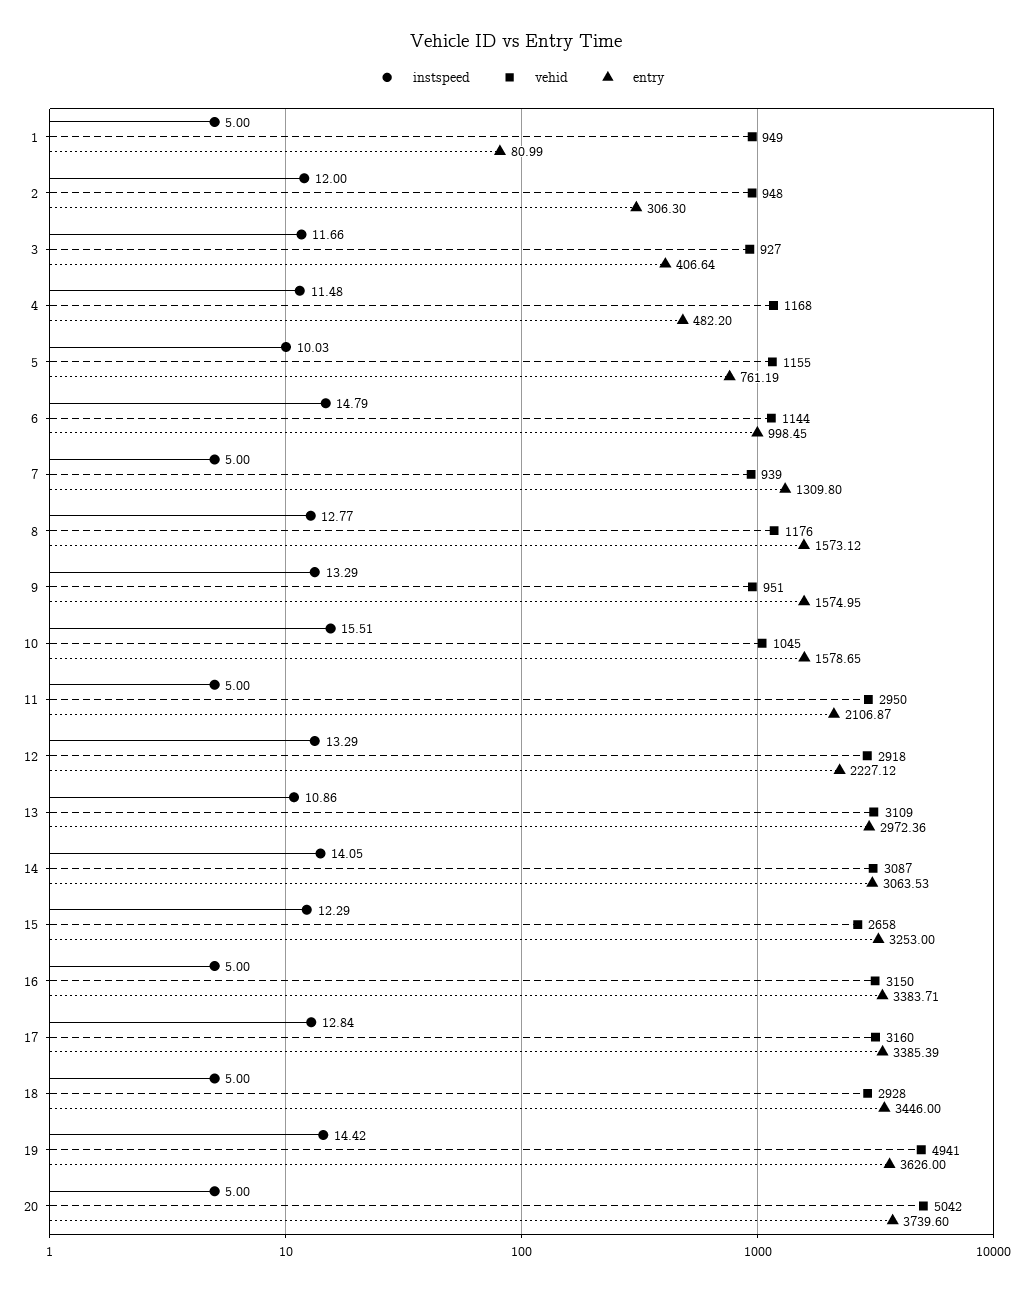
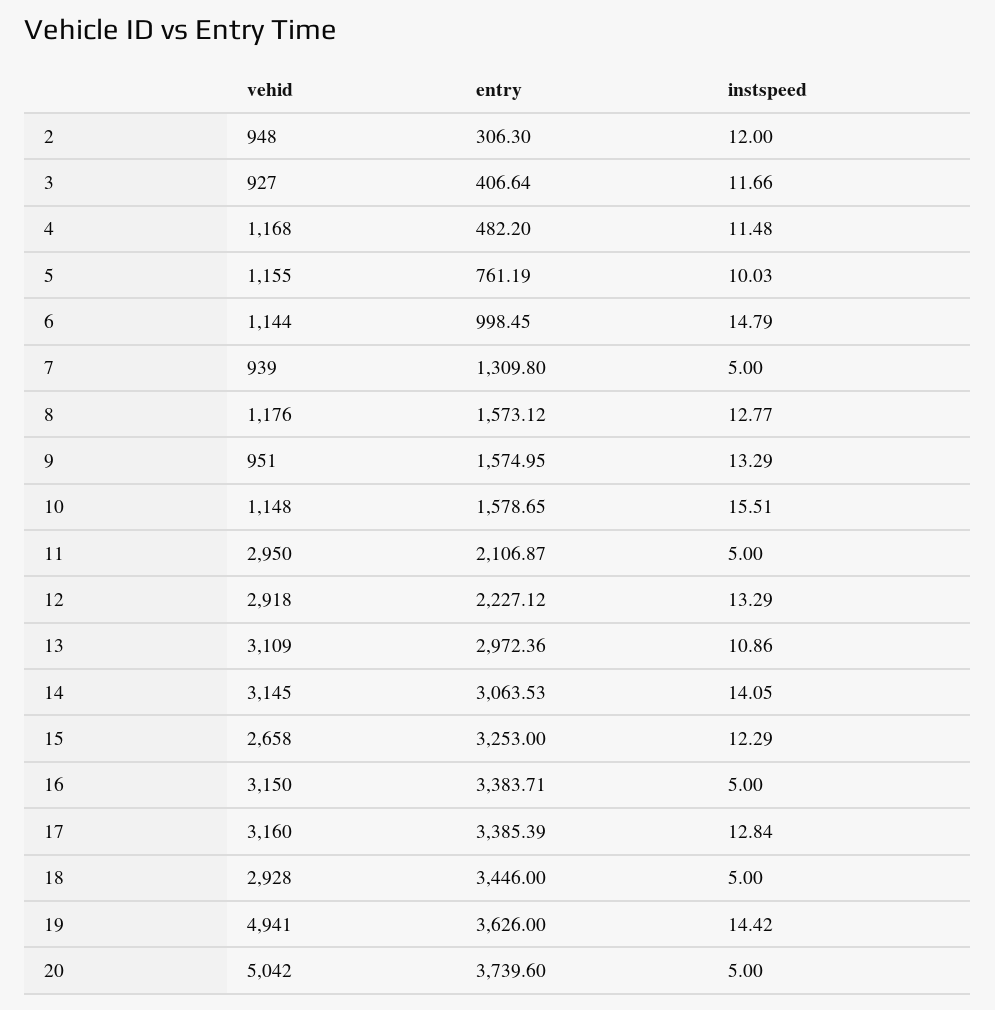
  {
    "instspeed": {
-     "1": 5,
      "2": 12,
      "3": 11.66,
      "4": 11.48,
      "5": 10.03,
      "6": 14.79,
      "7": 5,
      "8": 12.77,
      "9": 13.29,
      "10": 15.51,
      "11": 5,
      "12": 13.29,
      "13": 10.86,
      "14": 14.05,
      "15": 12.29,
      "16": 5,
      "17": 12.84,
      "18": 5,
      "19": 14.42,
      "20": 5
    },
    "vehid": {
-     "1": 949,
      "2": 948,
      "3": 927,
      "4": 1168,
      "5": 1155,
      "6": 1144,
      "7": 939,
      "8": 1176,
      "9": 951,
-     "10": 1045,
+     "10": 1148,
      "11": 2950,
      "12": 2918,
      "13": 3109,
-     "14": 3087,
+     "14": 3145,
      "15": 2658,
      "16": 3150,
      "17": 3160,
      "18": 2928,
      "19": 4941,
      "20": 5042
    },
    "entry": {
-     "1": 80.99,
      "2": 306.3,
      "3": 406.64,
      "4": 482.2,
      "5": 761.19,
      "6": 998.45,
      "7": 1309.8,
      "8": 1573.12,
      "9": 1574.95,
      "10": 1578.65,
      "11": 2106.87,
      "12": 2227.12,
      "13": 2972.36,
      "14": 3063.53,
      "15": 3253,
      "16": 3383.71,
      "17": 3385.39,
      "18": 3446,
      "19": 3626,
      "20": 3739.6
    }
  }

